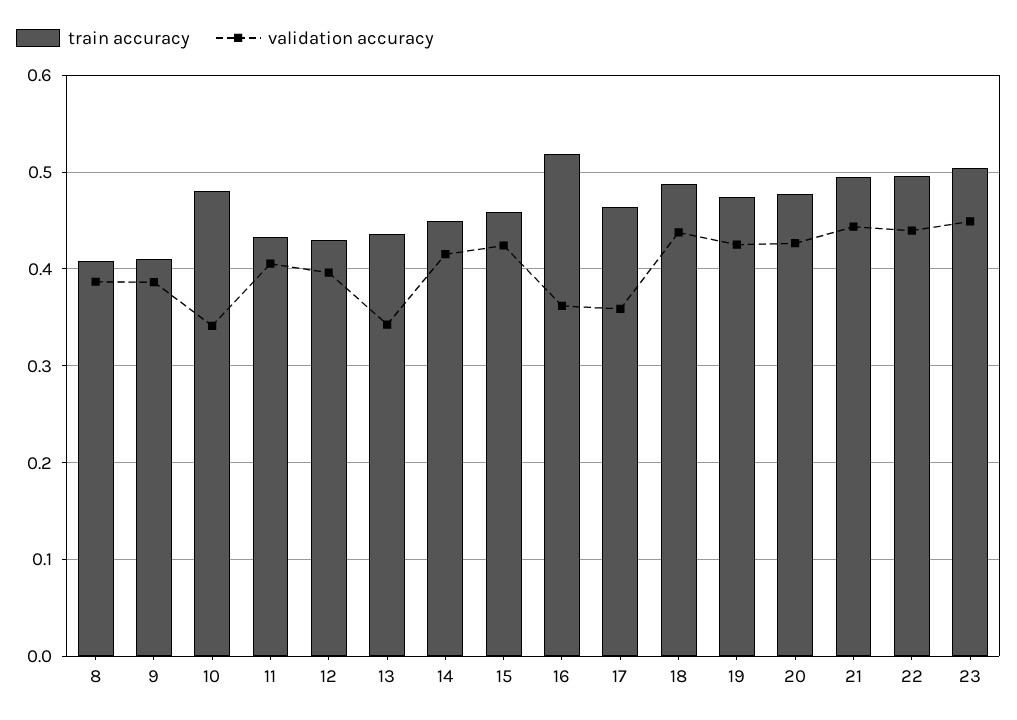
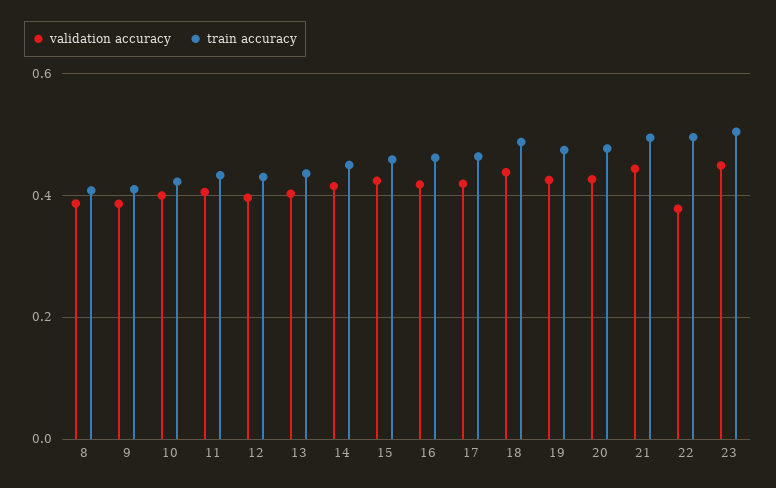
  {
    "train accuracy": {
      "8": 0.41,
      "9": 0.41,
-     "10": 0.48,
+     "10": 0.42,
      "11": 0.43,
      "12": 0.43,
      "13": 0.44,
      "14": 0.45,
      "15": 0.46,
-     "16": 0.52,
+     "16": 0.46,
      "17": 0.46,
      "18": 0.49,
      "19": 0.47,
      "20": 0.48,
      "21": 0.49,
      "22": 0.5,
      "23": 0.5
    },
    "validation accuracy": {
      "8": 0.39,
      "9": 0.39,
-     "10": 0.34,
+     "10": 0.4,
      "11": 0.41,
      "12": 0.4,
-     "13": 0.34,
+     "13": 0.4,
      "14": 0.42,
      "15": 0.42,
-     "16": 0.36,
+     "16": 0.42,
-     "17": 0.36,
+     "17": 0.42,
      "18": 0.44,
      "19": 0.43,
      "20": 0.43,
      "21": 0.44,
-     "22": 0.44,
+     "22": 0.38,
      "23": 0.45
    }
  }

